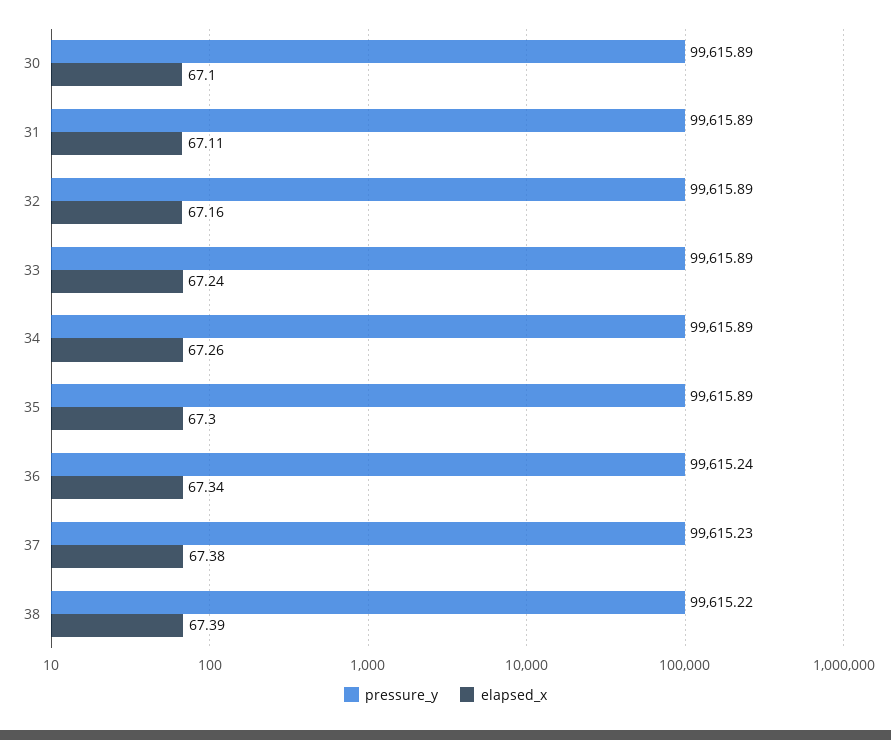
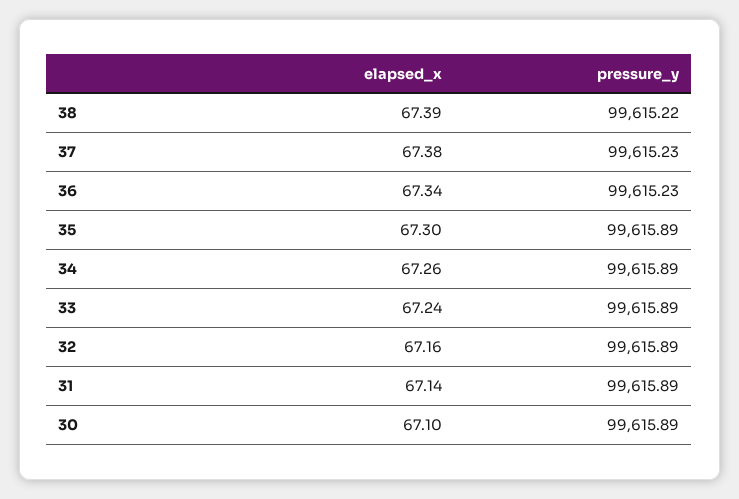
  {
    "pressure_y": {
      "30": 99615.89,
      "31": 99615.89,
      "32": 99615.89,
      "33": 99615.89,
      "34": 99615.89,
      "35": 99615.89,
-     "36": 99615.24,
+     "36": 99615.23,
      "37": 99615.23,
      "38": 99615.22
    },
    "elapsed_x": {
      "30": 67.1,
-     "31": 67.11,
+     "31": 67.14,
      "32": 67.16,
      "33": 67.24,
      "34": 67.26,
      "35": 67.3,
      "36": 67.34,
      "37": 67.38,
      "38": 67.39
    }
  }

